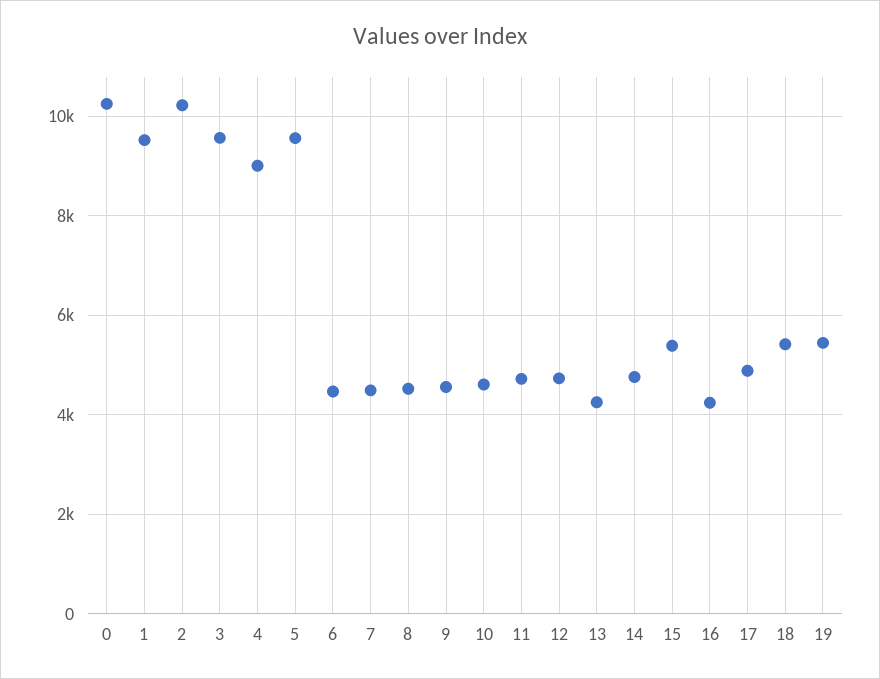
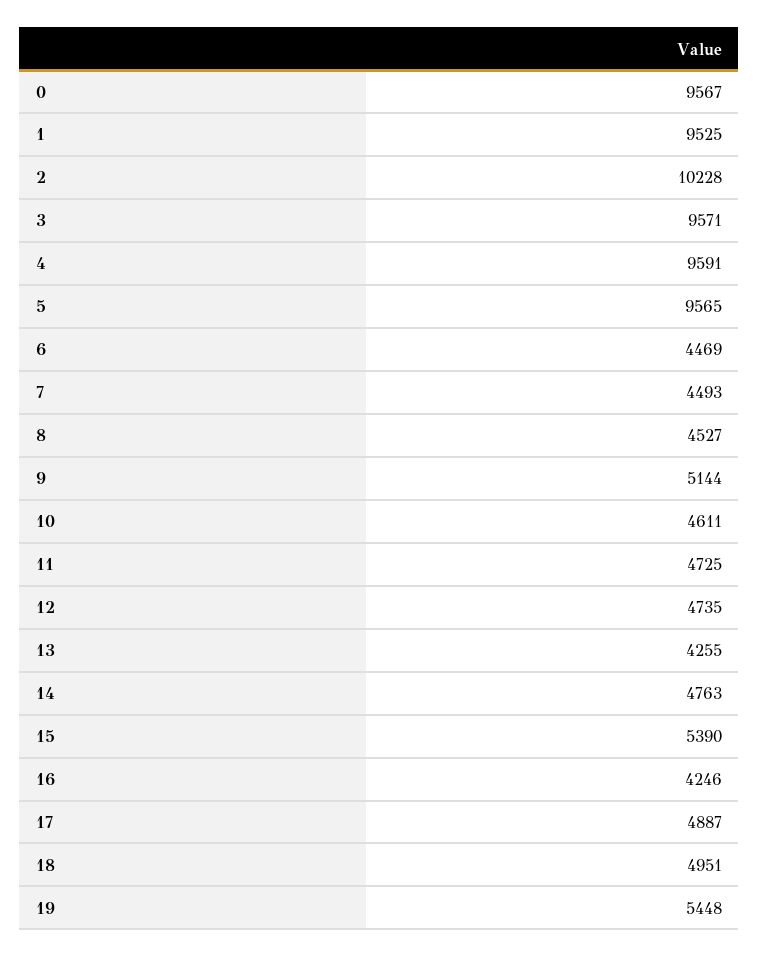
  {
-   "0": 10200,
+   "0": 9567,
    "1": 9525,
    "2": 10228,
    "3": 9571,
-   "4": 9000,
+   "4": 9591,
    "5": 9565,
    "6": 4469,
    "7": 4493,
    "8": 4527,
-   "9": 4600,
+   "9": 5144,
    "10": 4611,
    "11": 4725,
    "12": 4735,
    "13": 4255,
    "14": 4763,
    "15": 5390,
    "16": 4246,
    "17": 4887,
-   "18": 5400,
+   "18": 4951,
    "19": 5448
  }

